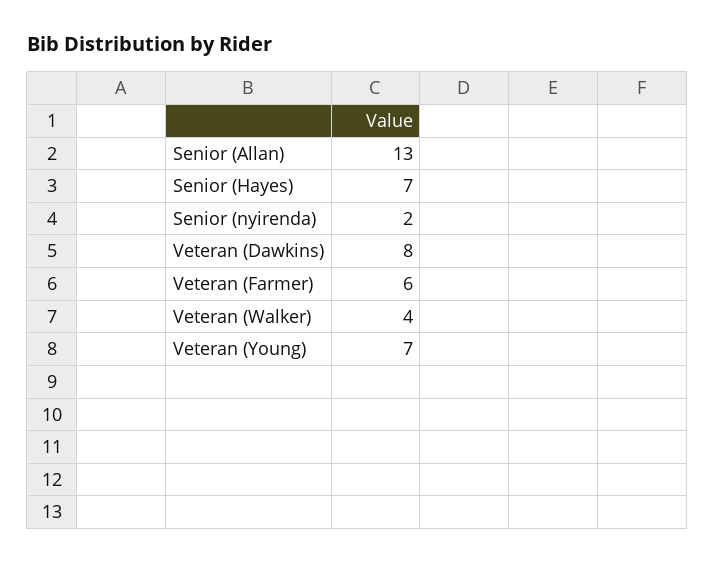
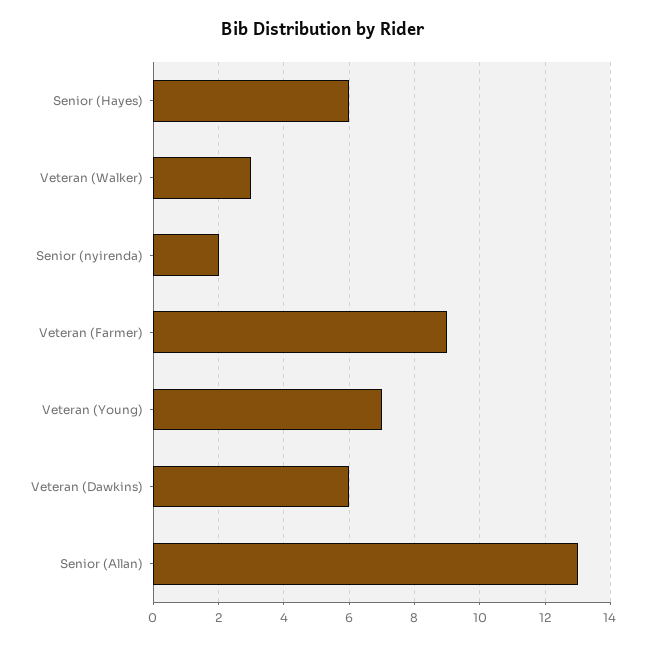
  {
    "Senior (Allan)": 13,
-   "Senior (Hayes)": 7,
+   "Senior (Hayes)": 6,
    "Senior (nyirenda)": 2,
-   "Veteran (Dawkins)": 8,
+   "Veteran (Dawkins)": 6,
-   "Veteran (Farmer)": 6,
+   "Veteran (Farmer)": 9,
-   "Veteran (Walker)": 4,
+   "Veteran (Walker)": 3,
    "Veteran (Young)": 7
  }

